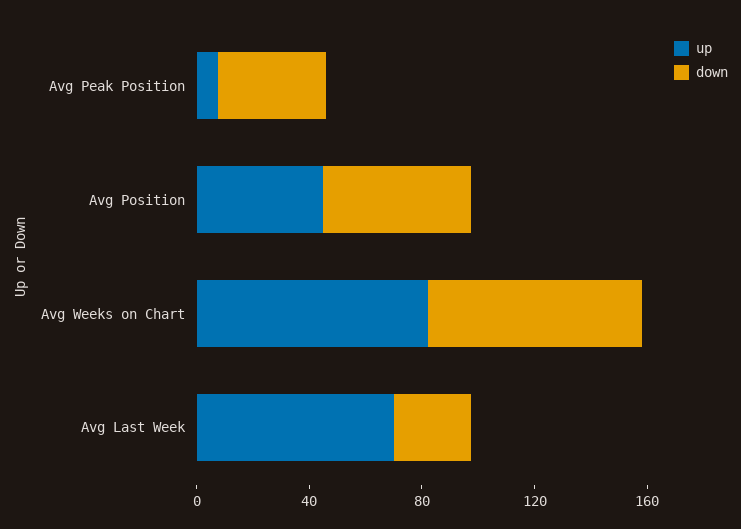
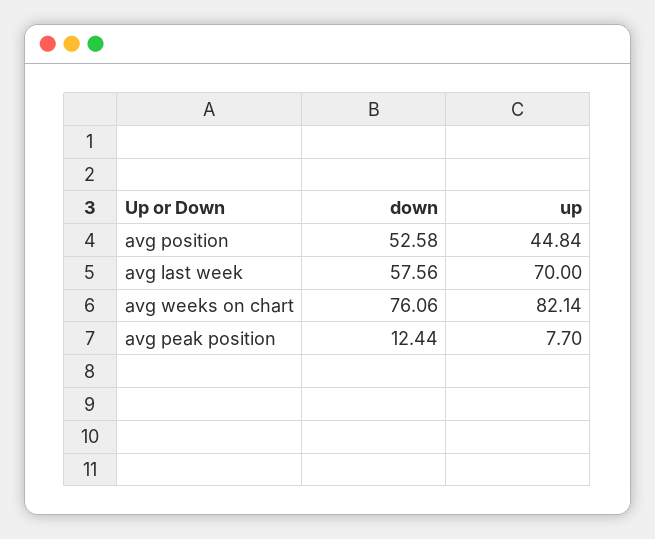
  {
    "up": {
      "Avg Peak Position": 7.7,
      "Avg Position": 44.84,
      "Avg Weeks on Chart": 82.14,
      "Avg Last Week": 70
    },
    "down": {
-     "Avg Peak Position": 40,
+     "Avg Peak Position": 12.44,
      "Avg Position": 52.58,
      "Avg Weeks on Chart": 76.06,
-     "Avg Last Week": 30
+     "Avg Last Week": 57.56
    }
  }

